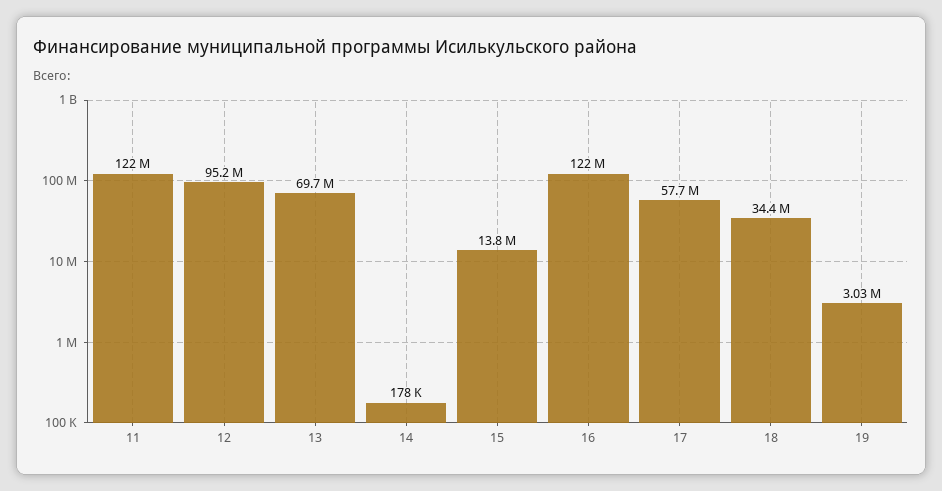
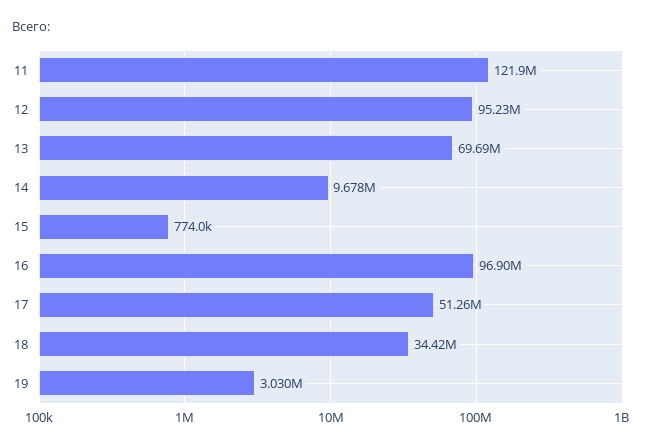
  {
    "11": 121900000,
    "12": 95230000,
    "13": 69690000,
-   "14": 178000,
+   "14": 9678000,
-   "15": 13800000,
+   "15": 774000,
-   "16": 122000000,
+   "16": 96900000,
-   "17": 57700000,
+   "17": 51260000,
    "18": 34420000,
    "19": 3030000
  }

